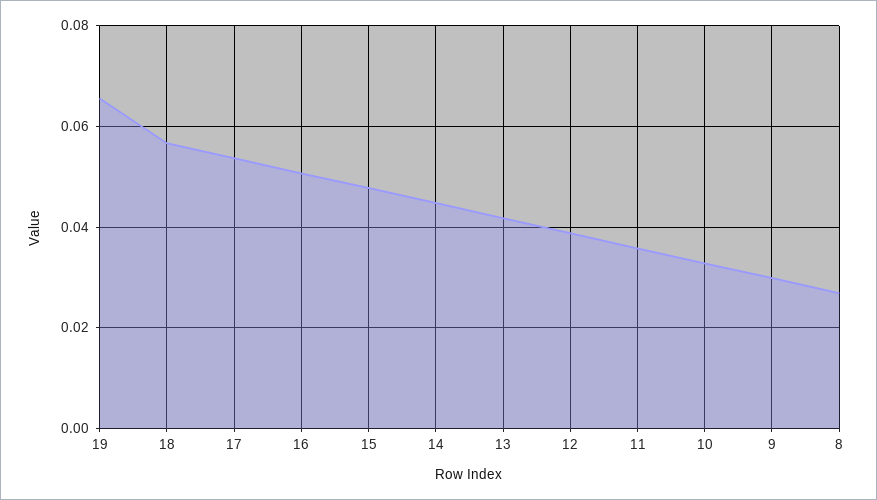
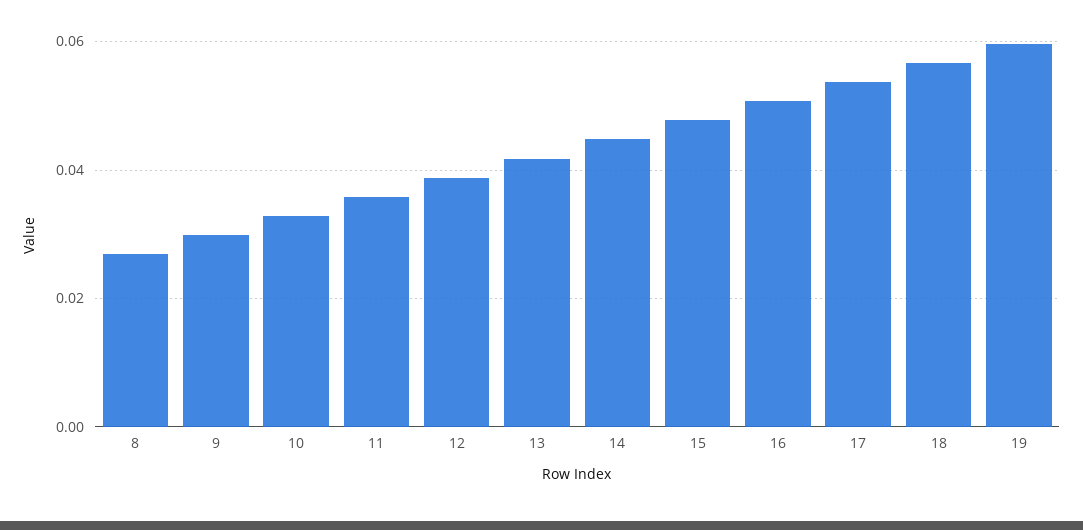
  {
-   "19": 0.066,
+   "19": 0.06,
    "18": 0.056,
    "17": 0.054,
    "16": 0.05,
    "15": 0.048,
    "14": 0.044,
    "13": 0.042,
    "12": 0.038,
    "11": 0.036,
    "10": 0.032,
    "9": 0.03,
    "8": 0.026
  }

